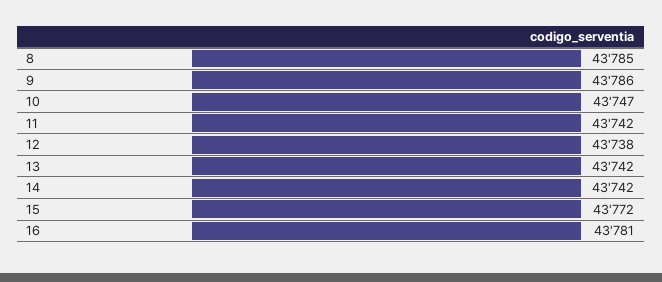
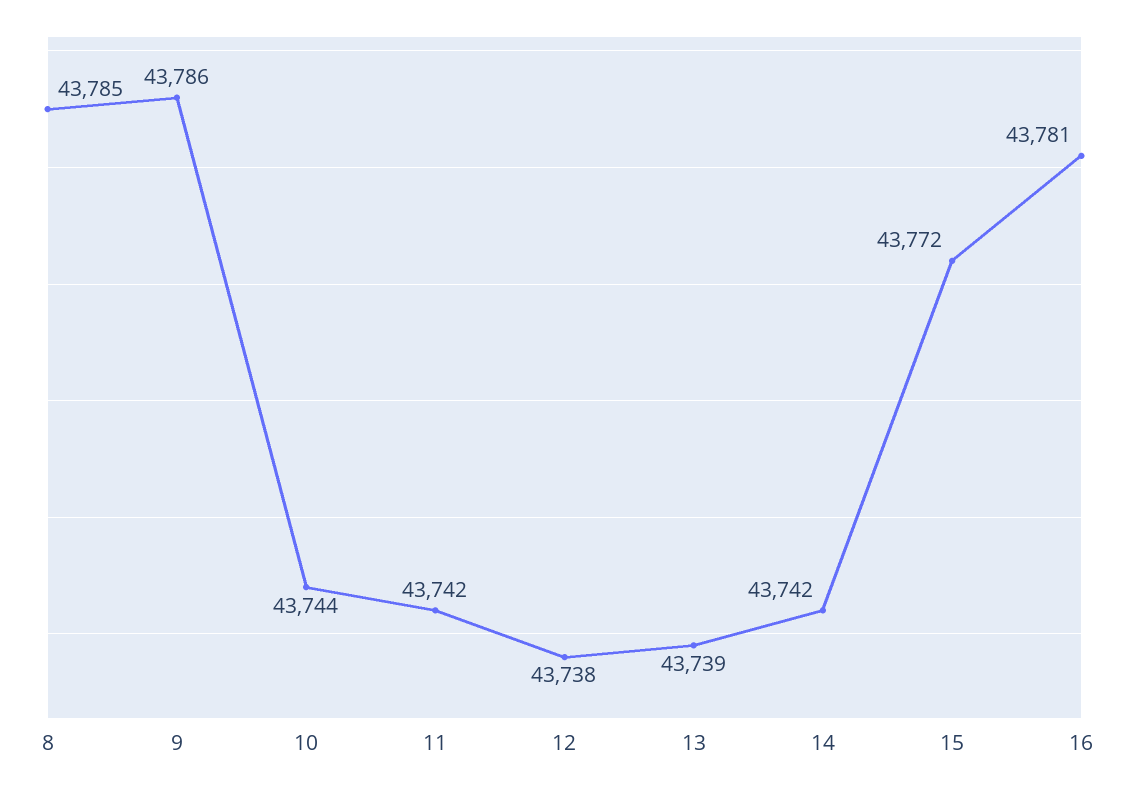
  {
    "8": 43785,
    "9": 43786,
-   "10": 43747,
+   "10": 43744,
    "11": 43742,
    "12": 43738,
-   "13": 43742,
+   "13": 43739,
    "14": 43742,
    "15": 43772,
    "16": 43781
  }

